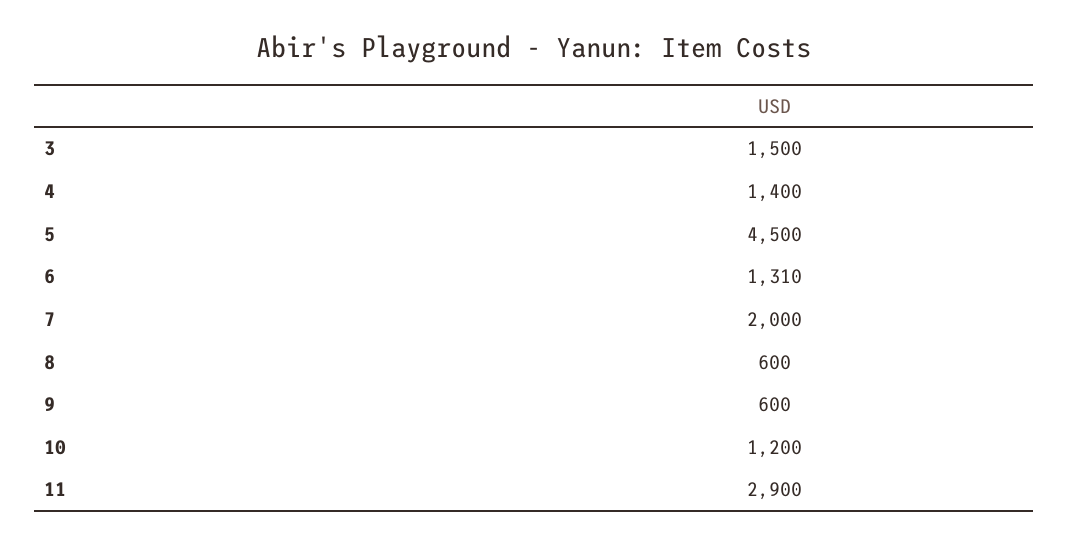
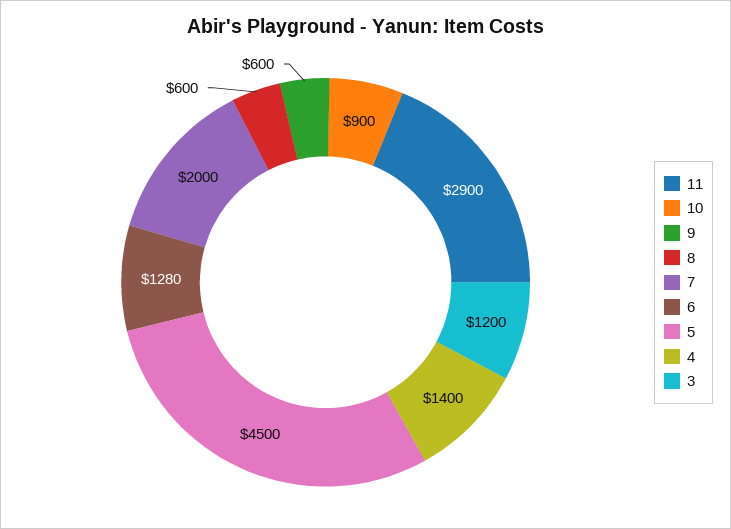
  {
-   "3": 1500,
+   "3": 1200,
    "4": 1400,
    "5": 4500,
-   "6": 1310,
+   "6": 1280,
    "7": 2000,
    "8": 600,
    "9": 600,
-   "10": 1200,
+   "10": 900,
    "11": 2900
  }

